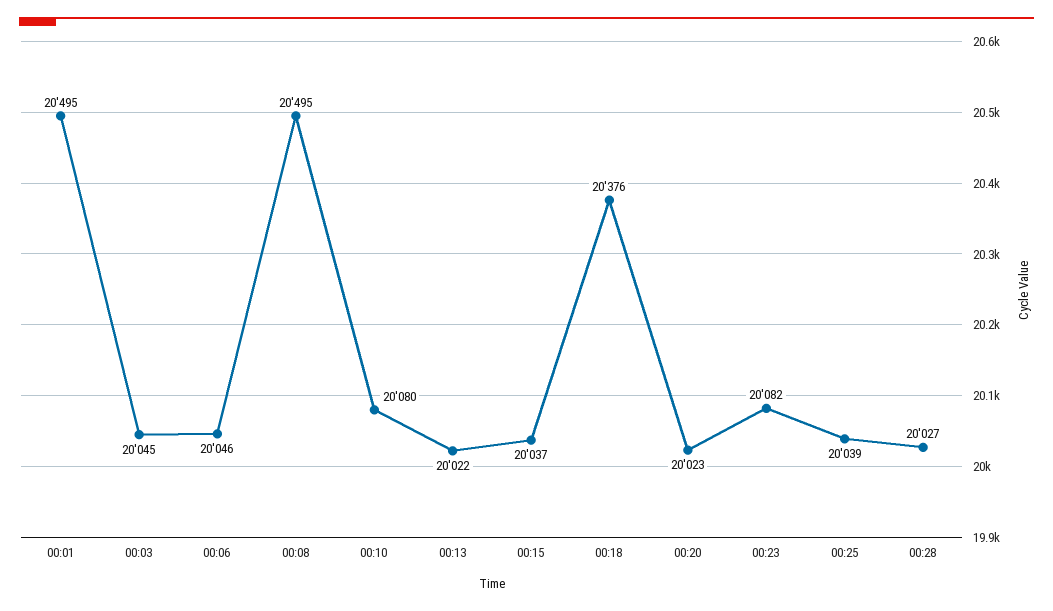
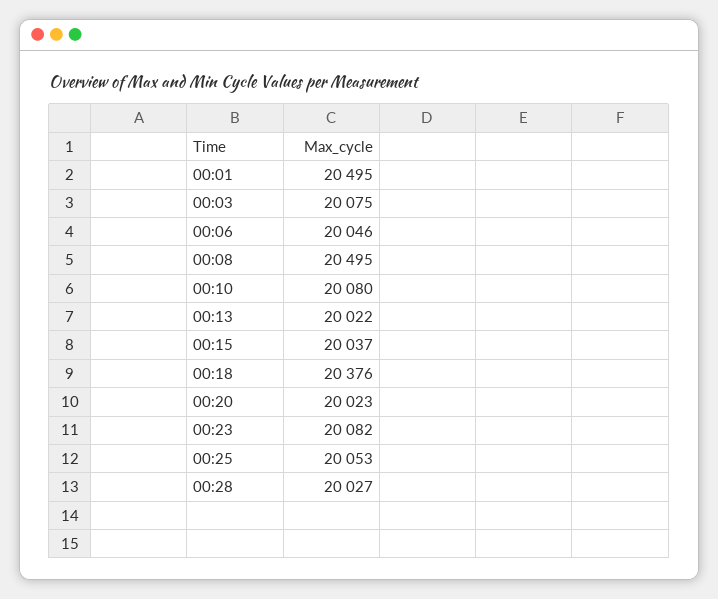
  {
    "00:01": 20495,
-   "00:03": 20045,
+   "00:03": 20075,
    "00:06": 20046,
    "00:08": 20495,
    "00:10": 20080,
    "00:13": 20022,
    "00:15": 20037,
    "00:18": 20376,
    "00:20": 20023,
    "00:23": 20082,
-   "00:25": 20039,
+   "00:25": 20053,
    "00:28": 20027
  }

